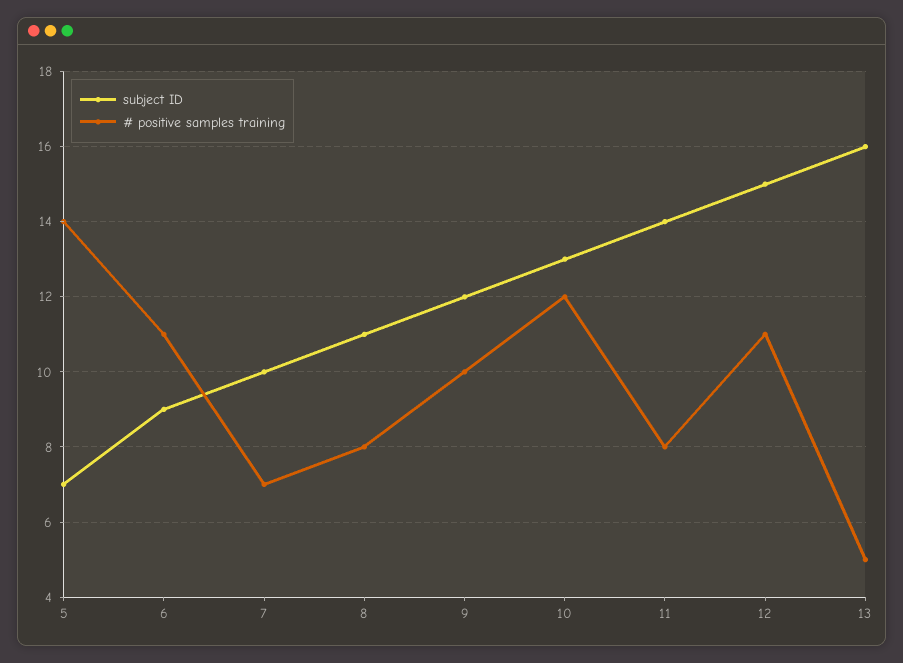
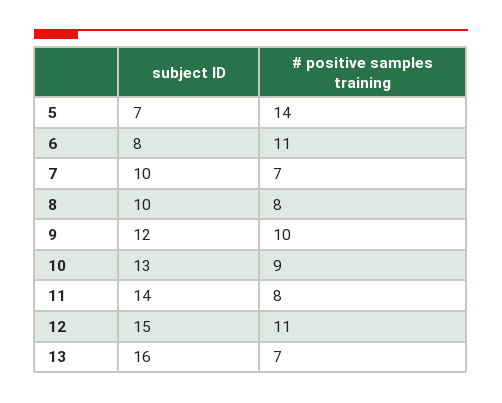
  {
    "subject ID": {
      "5": 7,
-     "6": 9,
+     "6": 8,
      "7": 10,
-     "8": 11,
+     "8": 10,
      "9": 12,
      "10": 13,
      "11": 14,
      "12": 15,
      "13": 16
    },
    "# positive samples training": {
      "5": 14,
      "6": 11,
      "7": 7,
      "8": 8,
      "9": 10,
-     "10": 12,
+     "10": 9,
      "11": 8,
      "12": 11,
-     "13": 5
+     "13": 7
    }
  }

